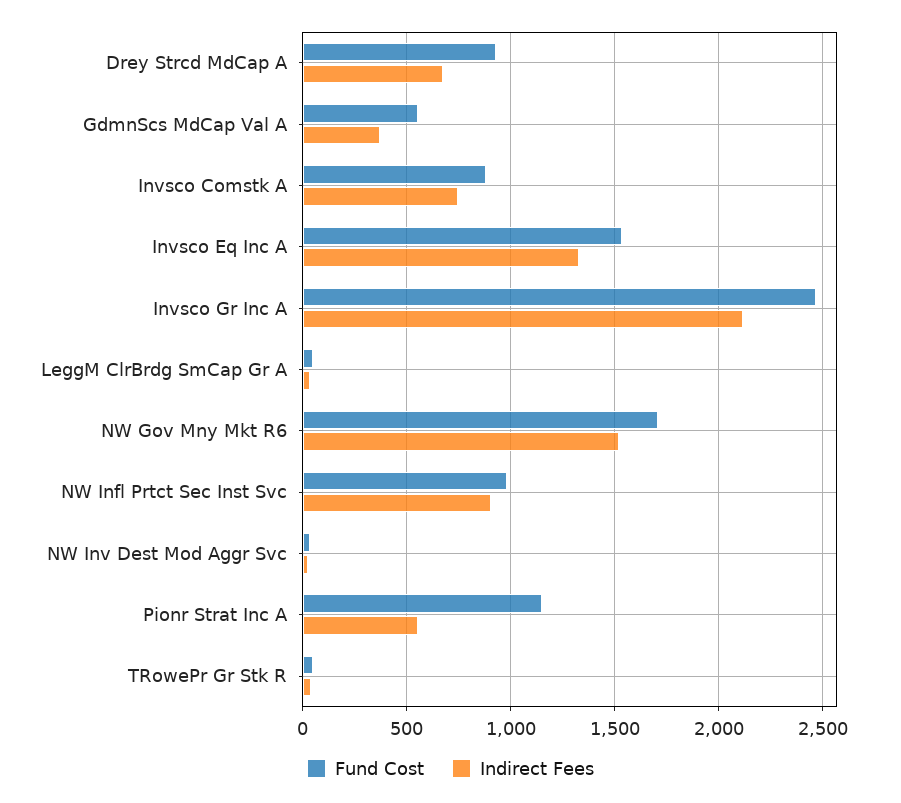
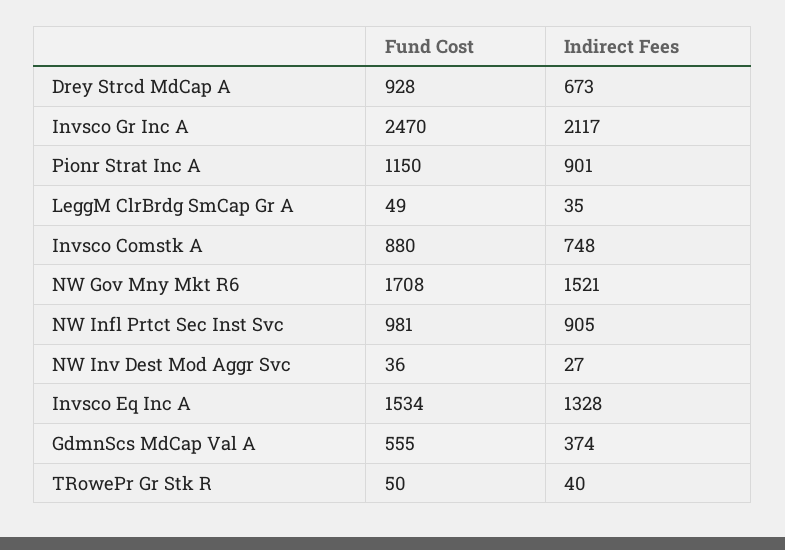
  {
    "Fund Cost": {
      "Drey Strcd MdCap A": 928,
      "GdmnScs MdCap Val A": 555,
      "Invsco Comstk A": 880,
      "Invsco Eq Inc A": 1534,
      "Invsco Gr Inc A": 2470,
      "LeggM ClrBrdg SmCap Gr A": 49,
      "NW Gov Mny Mkt R6": 1708,
      "NW Infl Prtct Sec Inst Svc": 981,
      "NW Inv Dest Mod Aggr Svc": 36,
      "Pionr Strat Inc A": 1150,
      "TRowePr Gr Stk R": 50
    },
    "Indirect Fees": {
      "Drey Strcd MdCap A": 673,
      "GdmnScs MdCap Val A": 374,
      "Invsco Comstk A": 748,
      "Invsco Eq Inc A": 1328,
      "Invsco Gr Inc A": 2117,
      "LeggM ClrBrdg SmCap Gr A": 35,
      "NW Gov Mny Mkt R6": 1521,
      "NW Infl Prtct Sec Inst Svc": 905,
      "NW Inv Dest Mod Aggr Svc": 27,
-     "Pionr Strat Inc A": 550,
+     "Pionr Strat Inc A": 901,
      "TRowePr Gr Stk R": 40
    }
  }

